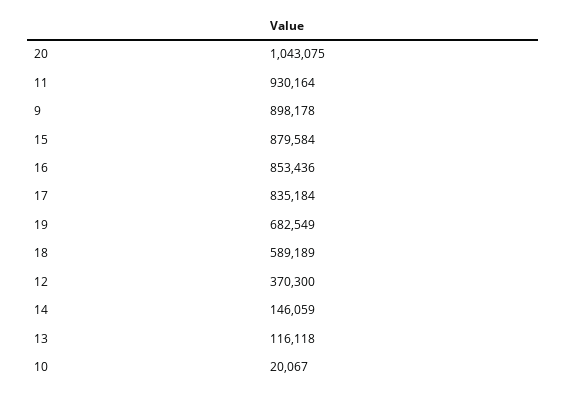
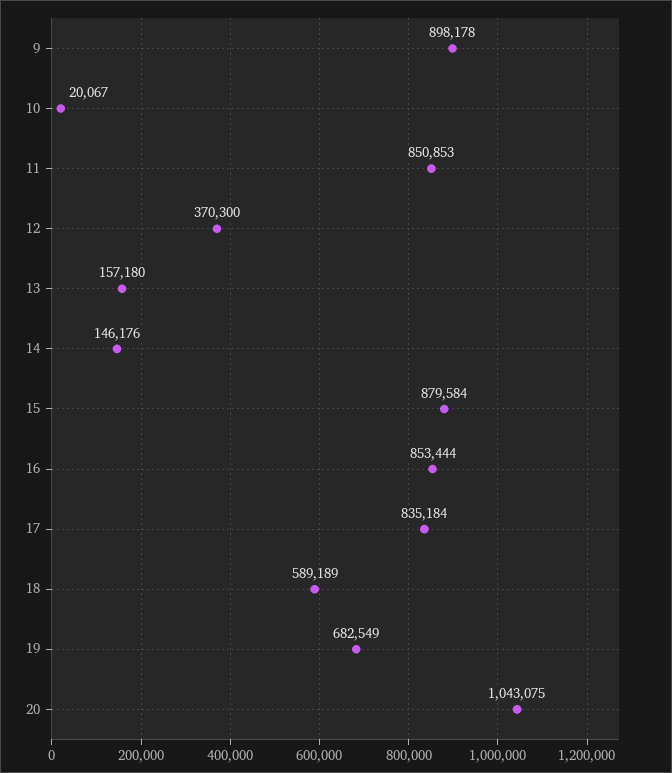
  {
    "20": 1043075,
-   "11": 930164,
+   "11": 850853,
    "9": 898178,
    "15": 879584,
-   "16": 853436,
+   "16": 853444,
    "17": 835184,
    "19": 682549,
    "18": 589189,
    "12": 370300,
-   "14": 146059,
+   "14": 146176,
-   "13": 116118,
+   "13": 157180,
    "10": 20067
  }

